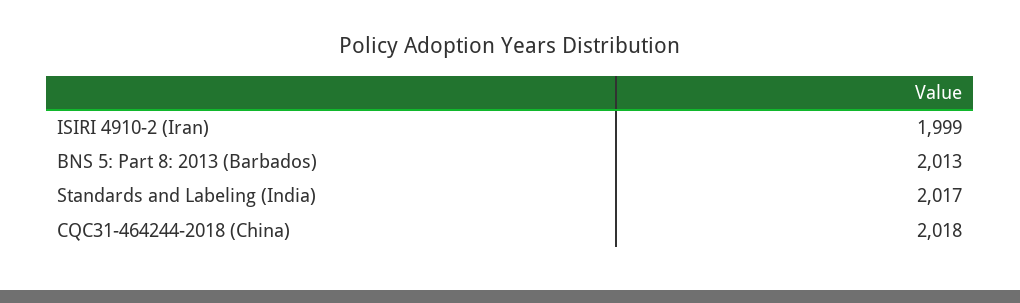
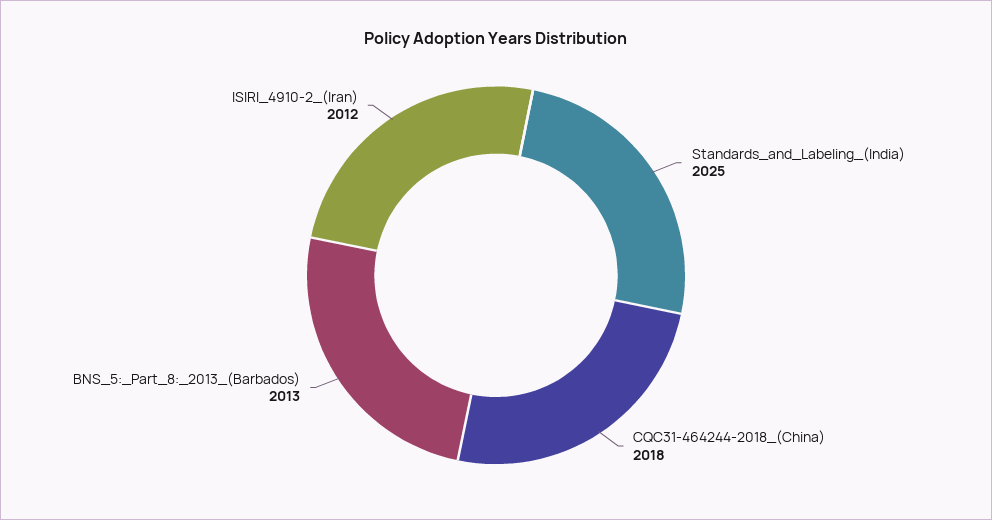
  {
-   "ISIRI 4910-2 (Iran)": 1999,
+   "ISIRI 4910-2 (Iran)": 2012,
    "BNS 5: Part 8: 2013 (Barbados)": 2013,
-   "Standards and Labeling (India)": 2017,
+   "Standards and Labeling (India)": 2025,
    "CQC31-464244-2018 (China)": 2018
  }

